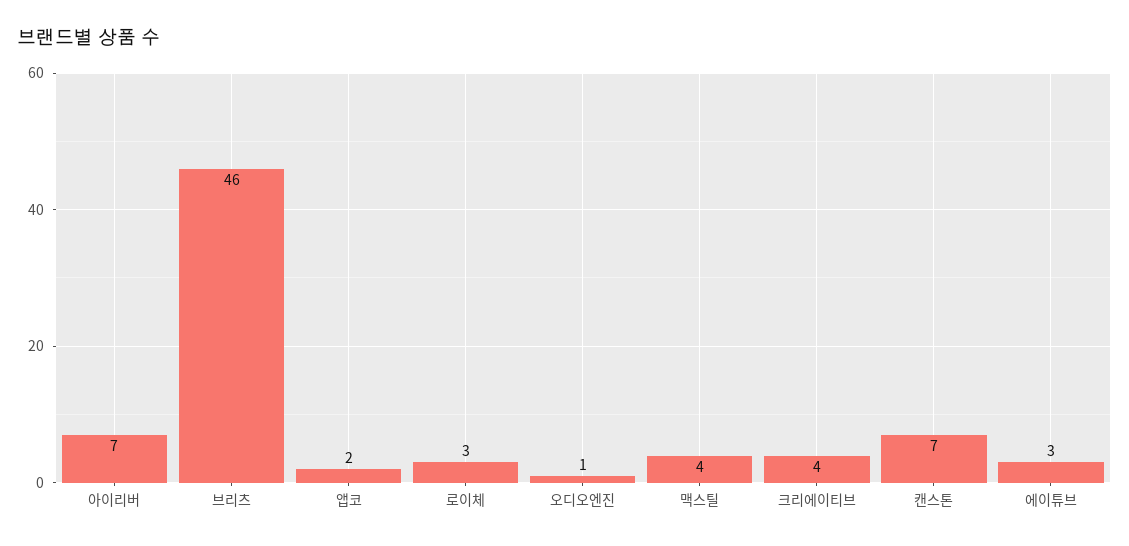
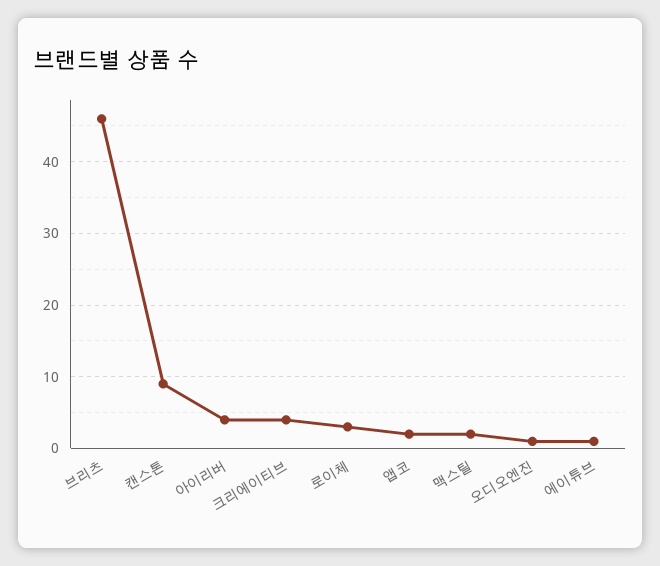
  {
-   "아이리버": 7,
+   "아이리버": 4,
    "브리츠": 46,
    "앱코": 2,
    "로이체": 3,
    "오디오엔진": 1,
-   "맥스틸": 4,
+   "맥스틸": 2,
    "크리에이티브": 4,
-   "캔스톤": 7,
+   "캔스톤": 9,
-   "에이튜브": 3
+   "에이튜브": 1
  }

